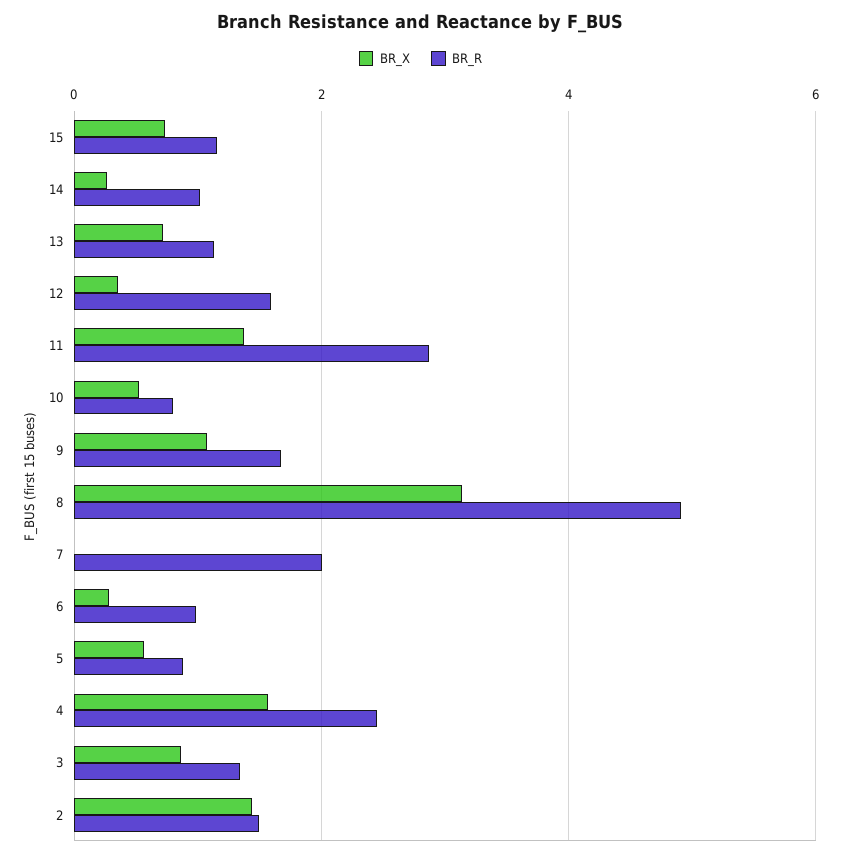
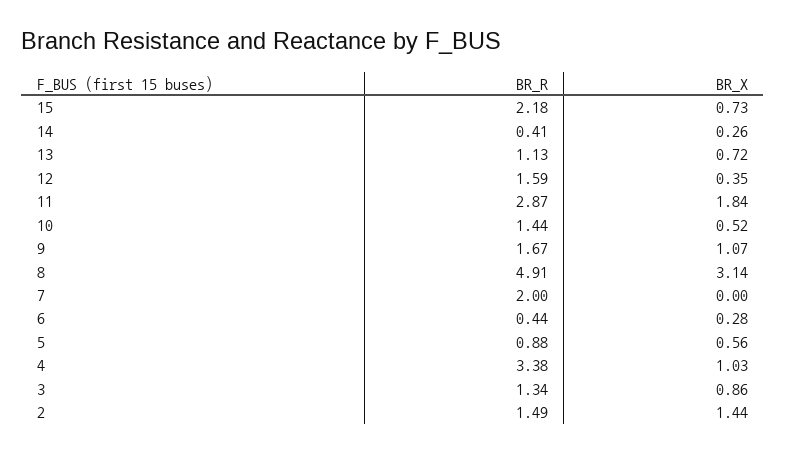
  {
    "BR_X": {
      "15": 0.73,
      "14": 0.26,
      "13": 0.72,
      "12": 0.35,
-     "11": 1.4,
+     "11": 1.84,
      "10": 0.52,
      "9": 1.07,
      "8": 3.14,
      "7": 0,
      "6": 0.28,
      "5": 0.56,
-     "4": 1.6,
+     "4": 1.03,
      "3": 0.86,
      "2": 1.44
    },
    "BR_R": {
-     "15": 1.2,
+     "15": 2.18,
-     "14": 1,
+     "14": 0.41,
      "13": 1.13,
      "12": 1.59,
      "11": 2.87,
-     "10": 0.8,
+     "10": 1.44,
      "9": 1.67,
      "8": 4.91,
      "7": 2,
-     "6": 1,
+     "6": 0.44,
      "5": 0.88,
-     "4": 2.4,
+     "4": 3.38,
      "3": 1.34,
      "2": 1.49
    }
  }

